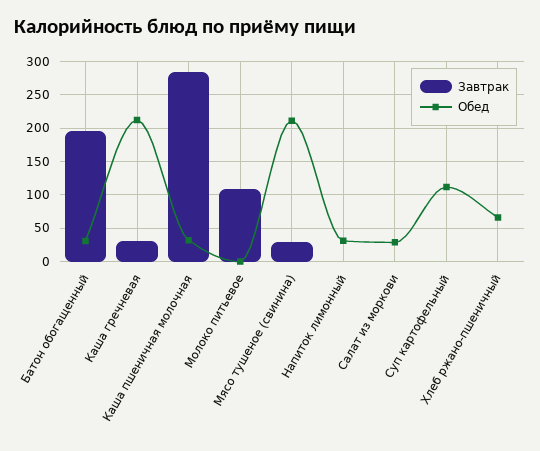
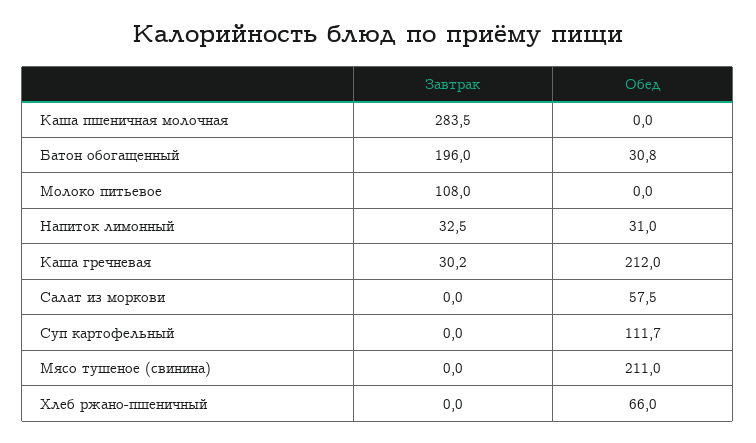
  {
    "Завтрак": {
      "Батон обогащенный": 196,
      "Каша гречневая": 30.2,
      "Каша пшеничная молочная": 283.5,
      "Молоко питьевое": 108,
-     "Мясо тушеное (свинина)": 30,
+     "Мясо тушеное (свинина)": 0,
-     "Напиток лимонный": 0,
+     "Напиток лимонный": 32.5,
      "Салат из моркови": 0,
      "Суп картофельный": 0,
      "Хлеб ржано-пшеничный": 0
    },
    "Обед": {
      "Батон обогащенный": 30.8,
      "Каша гречневая": 212,
-     "Каша пшеничная молочная": 30,
+     "Каша пшеничная молочная": 0,
      "Молоко питьевое": 0,
      "Мясо тушеное (свинина)": 211,
      "Напиток лимонный": 31,
-     "Салат из моркови": 30,
+     "Салат из моркови": 57.5,
      "Суп картофельный": 111.7,
      "Хлеб ржано-пшеничный": 66
    }
  }

